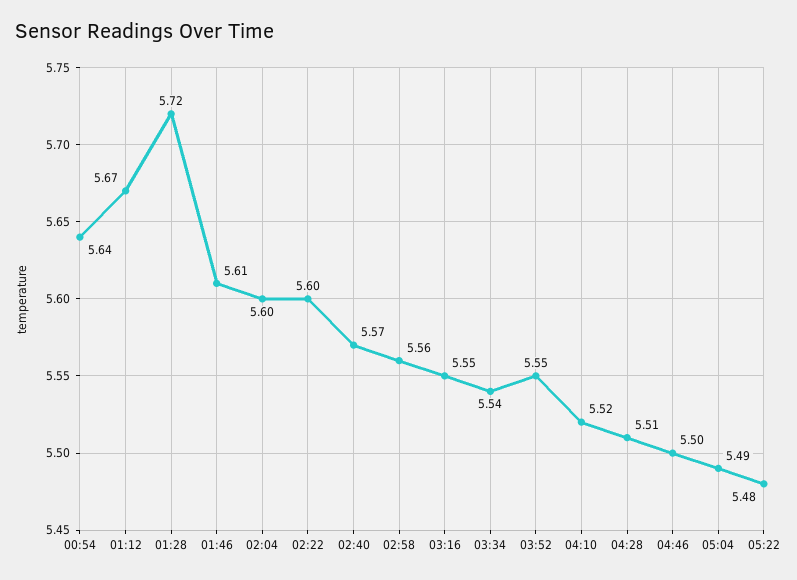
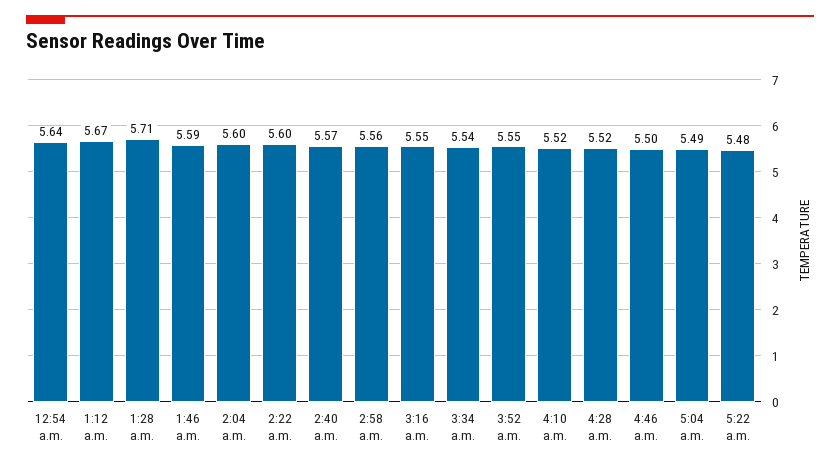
  {
    "00:54": 5.64,
    "01:12": 5.67,
-   "01:28": 5.72,
+   "01:28": 5.71,
-   "01:46": 5.61,
+   "01:46": 5.59,
    "02:04": 5.6,
    "02:22": 5.6,
    "02:40": 5.57,
    "02:58": 5.56,
    "03:16": 5.55,
    "03:34": 5.54,
    "03:52": 5.55,
    "04:10": 5.52,
-   "04:28": 5.51,
+   "04:28": 5.52,
    "04:46": 5.5,
    "05:04": 5.49,
    "05:22": 5.48
  }

